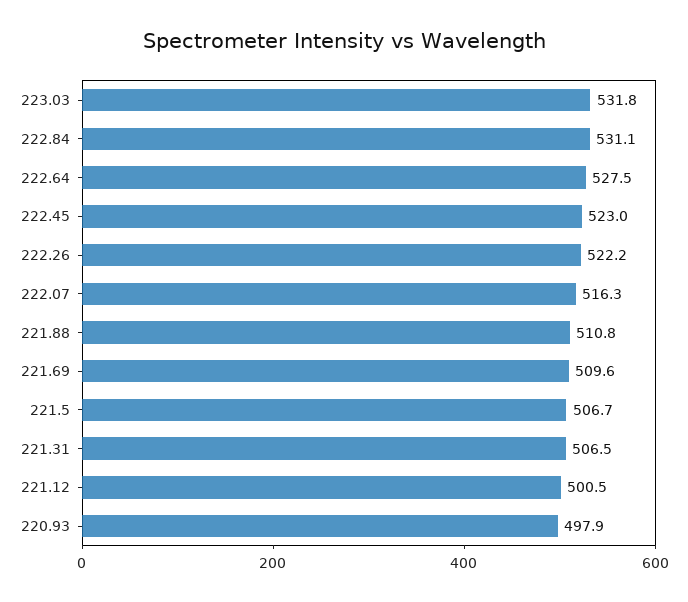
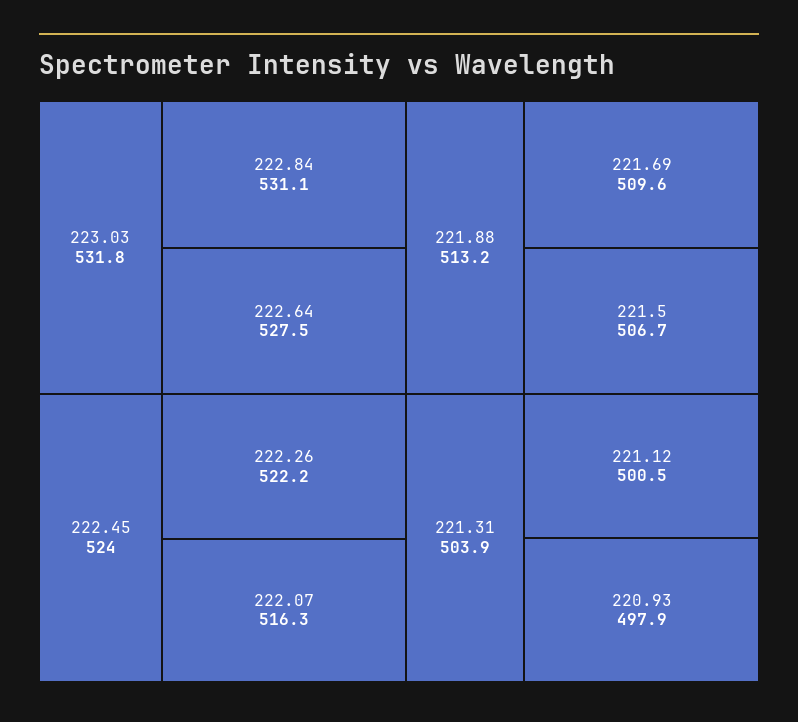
  {
    "223.03": 531.8,
    "222.84": 531.1,
    "222.64": 527.5,
-   "222.45": 523,
+   "222.45": 524,
    "222.26": 522.2,
    "222.07": 516.3,
-   "221.88": 510.8,
+   "221.88": 513.2,
    "221.69": 509.6,
    "221.5": 506.7,
-   "221.31": 506.5,
+   "221.31": 503.9,
    "221.12": 500.5,
    "220.93": 497.9
  }

